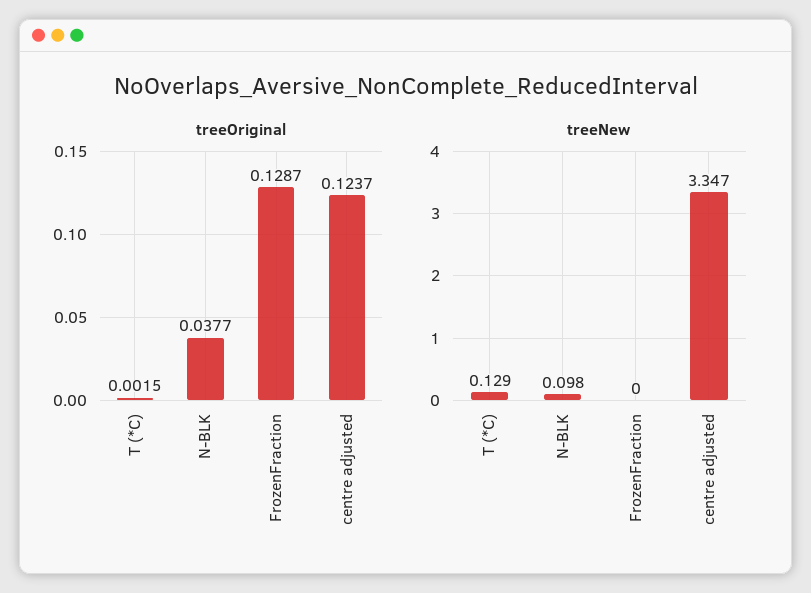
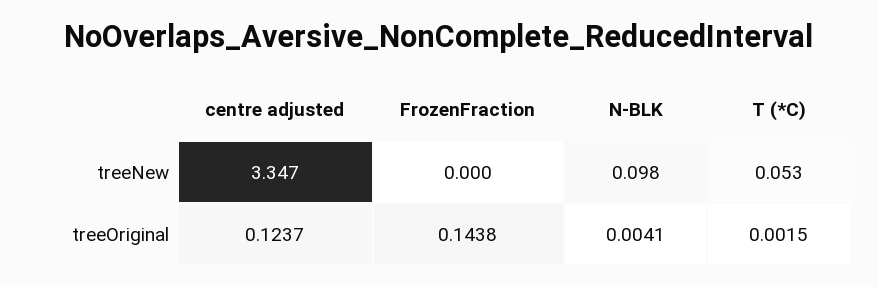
  {
    "treeOriginal": {
      "T (*C)": 0.0015,
-     "N-BLK": 0.0377,
+     "N-BLK": 0.0041,
-     "FrozenFraction": 0.1287,
+     "FrozenFraction": 0.1438,
      "centre adjusted": 0.1237
    },
    "treeNew": {
-     "T (*C)": 0.129,
+     "T (*C)": 0.053,
      "N-BLK": 0.098,
      "FrozenFraction": 0,
      "centre adjusted": 3.347
    }
  }

